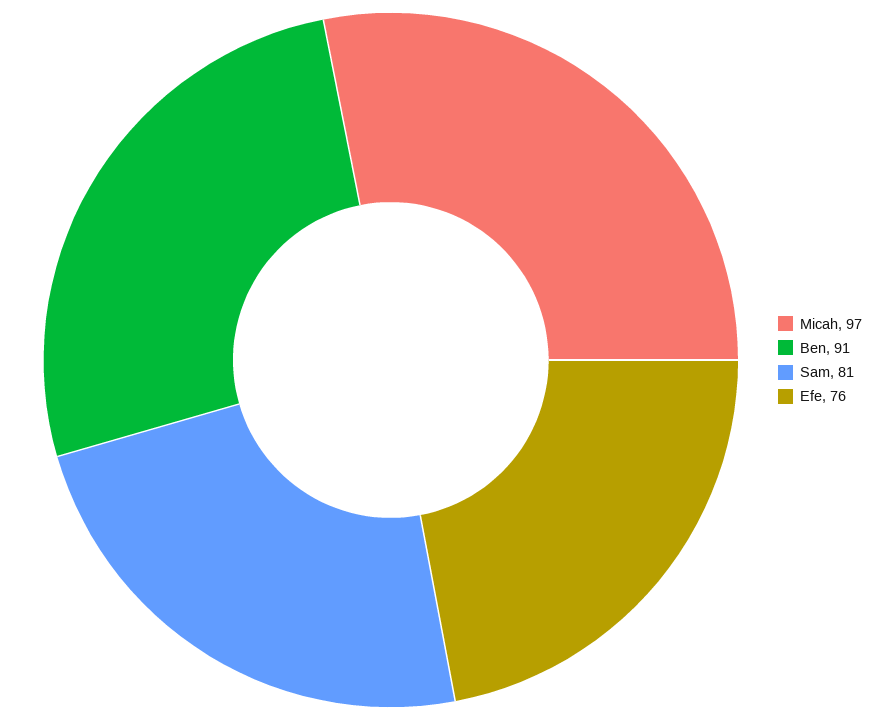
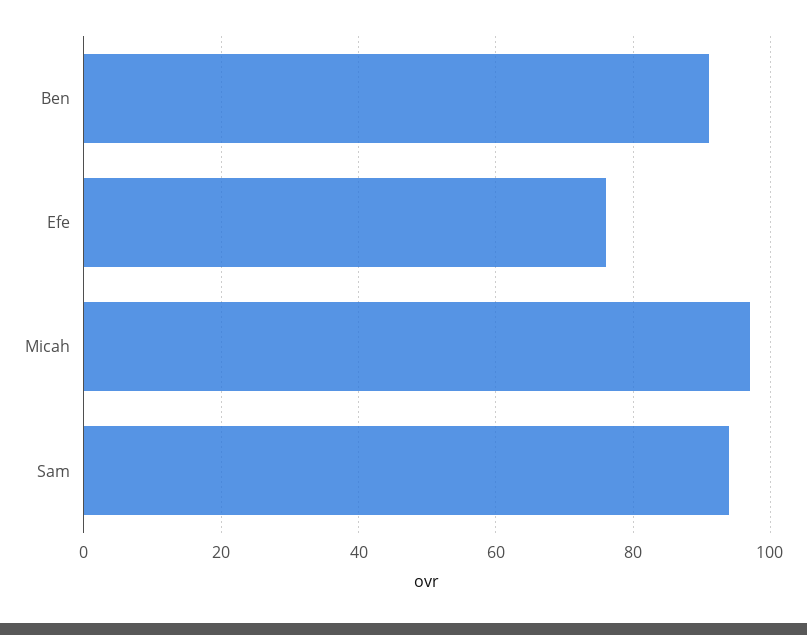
  {
    "Micah": 97,
    "Ben": 91,
-   "Sam": 81,
+   "Sam": 95,
    "Efe": 76
  }

